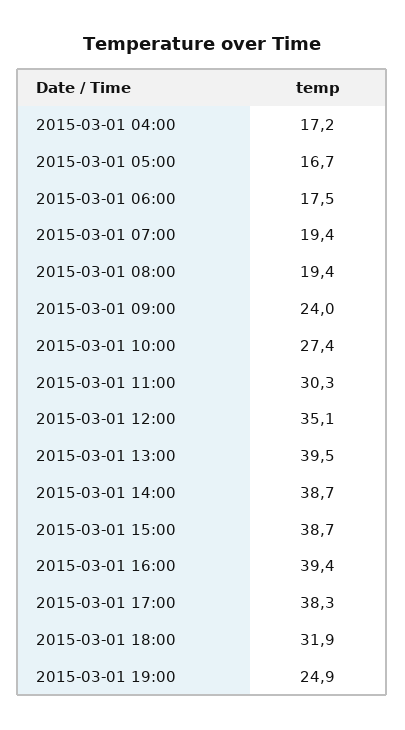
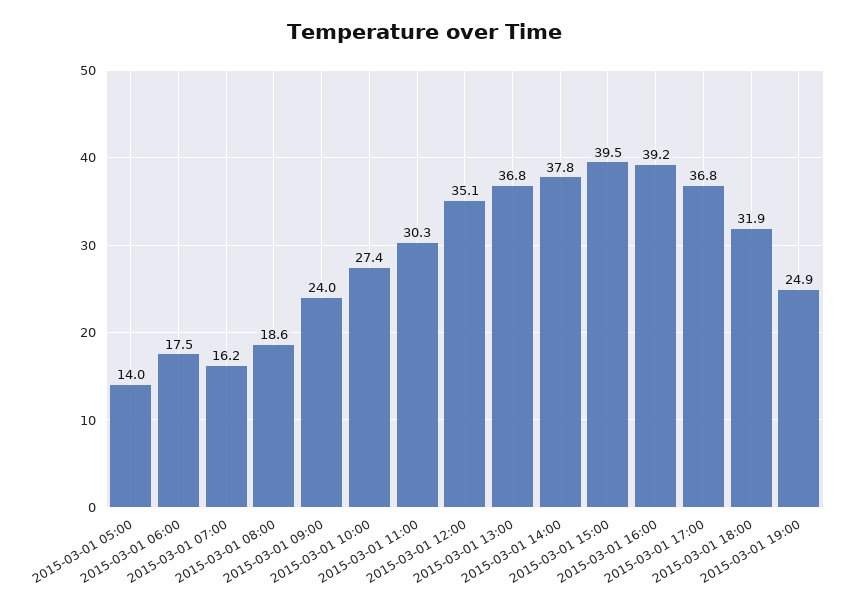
  {
-   "2015-03-01 04:00": 17.2,
-   "2015-03-01 05:00": 16.7,
+   "2015-03-01 05:00": 14,
    "2015-03-01 06:00": 17.5,
-   "2015-03-01 07:00": 19.4,
+   "2015-03-01 07:00": 16.2,
-   "2015-03-01 08:00": 19.4,
+   "2015-03-01 08:00": 18.6,
    "2015-03-01 09:00": 24,
    "2015-03-01 10:00": 27.4,
    "2015-03-01 11:00": 30.3,
    "2015-03-01 12:00": 35.1,
-   "2015-03-01 13:00": 39.5,
+   "2015-03-01 13:00": 36.8,
-   "2015-03-01 14:00": 38.7,
+   "2015-03-01 14:00": 37.8,
-   "2015-03-01 15:00": 38.7,
+   "2015-03-01 15:00": 39.5,
-   "2015-03-01 16:00": 39.4,
+   "2015-03-01 16:00": 39.2,
-   "2015-03-01 17:00": 38.3,
+   "2015-03-01 17:00": 36.8,
    "2015-03-01 18:00": 31.9,
    "2015-03-01 19:00": 24.9
  }

